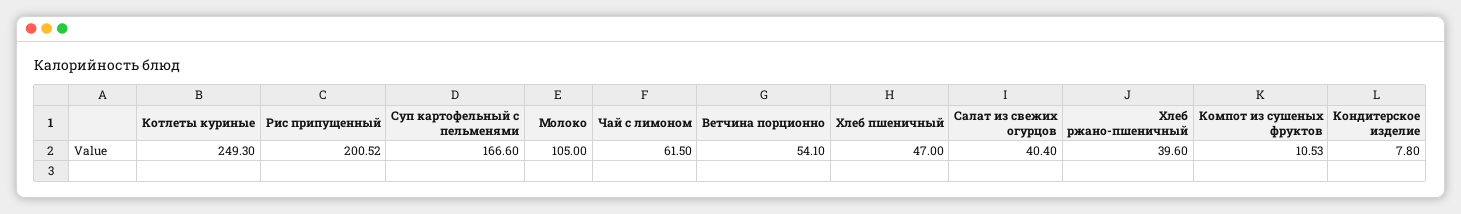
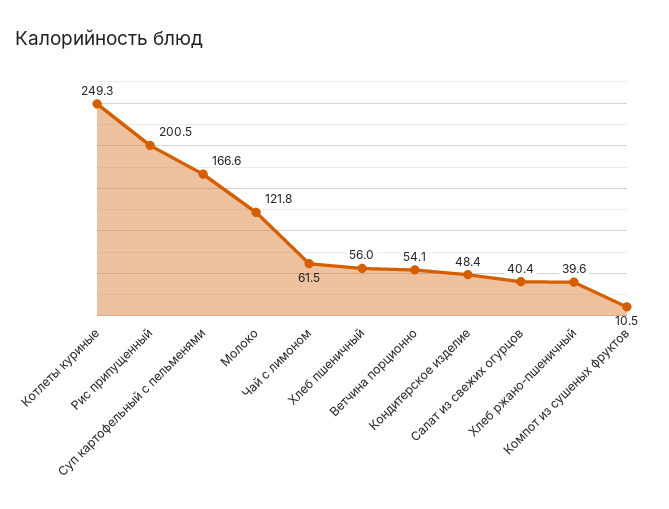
  {
    "Котлеты куриные": 249.3,
    "Рис припущенный": 200.52,
    "Суп картофельный с пельменями": 166.6,
-   "Молоко": 105,
+   "Молоко": 121.8,
    "Чай с лимоном": 61.5,
    "Ветчина порционно": 54.1,
-   "Хлеб пшеничный": 47,
+   "Хлеб пшеничный": 56,
    "Салат из свежих огурцов": 40.4,
    "Хлеб ржано-пшеничный": 39.6,
    "Компот из сушеных фруктов": 10.53,
-   "Кондитерское изделие": 7.8
+   "Кондитерское изделие": 48.4
  }

